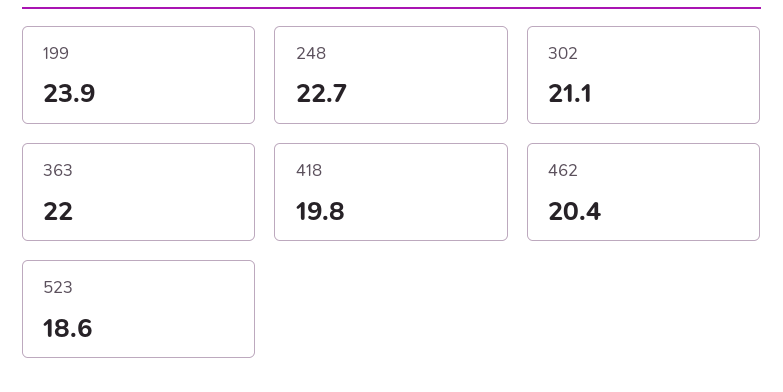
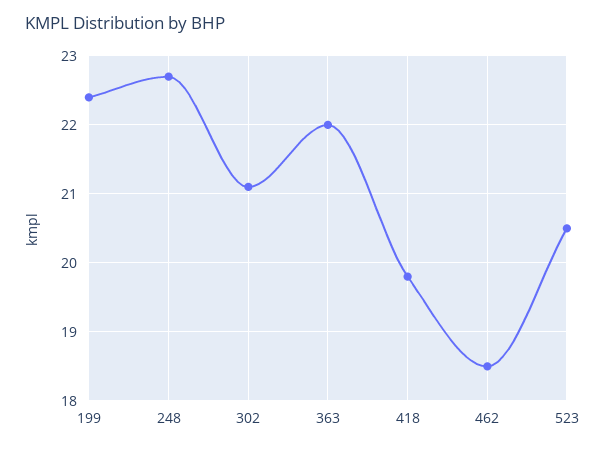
  {
-   "199": 23.9,
+   "199": 22.4,
    "248": 22.7,
    "302": 21.1,
    "363": 22,
    "418": 19.8,
-   "462": 20.4,
+   "462": 18.5,
-   "523": 18.6
+   "523": 20.5
  }

